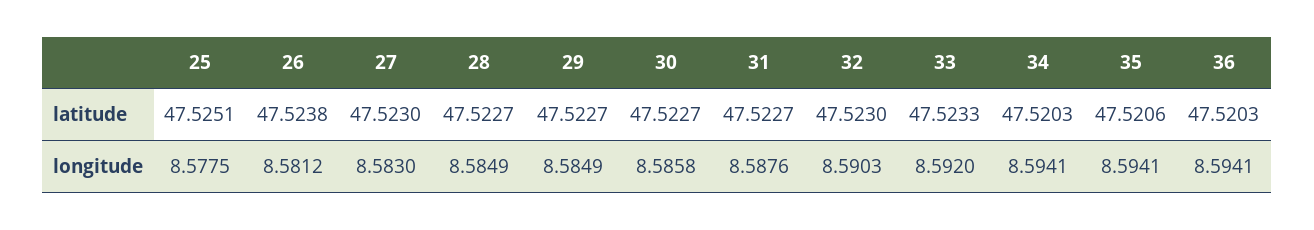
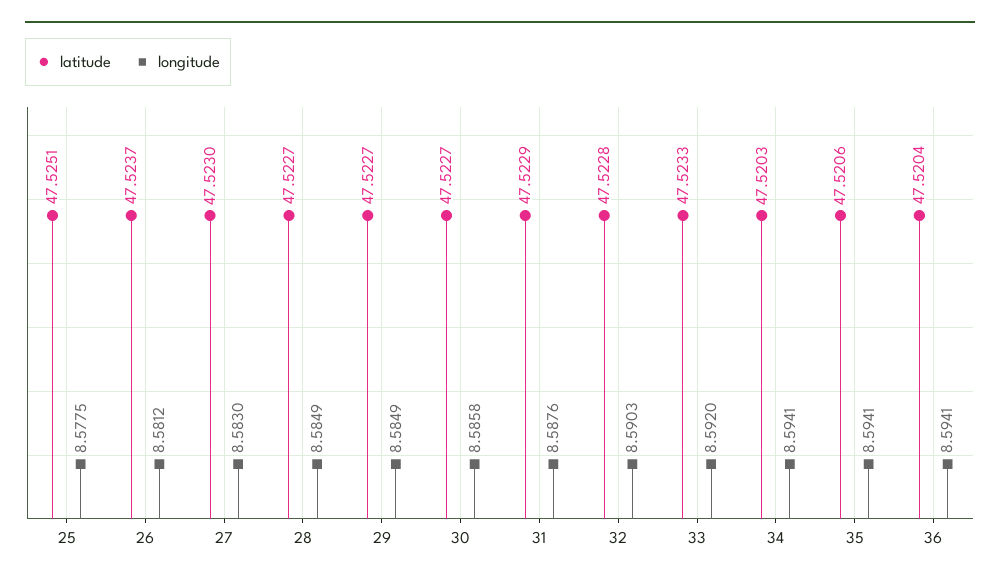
  {
    "latitude": {
      "25": 47.5251,
-     "26": 47.5238,
+     "26": 47.5237,
      "27": 47.523,
      "28": 47.5227,
      "29": 47.5227,
      "30": 47.5227,
-     "31": 47.5227,
+     "31": 47.5229,
-     "32": 47.523,
+     "32": 47.5228,
      "33": 47.5233,
      "34": 47.5203,
      "35": 47.5206,
-     "36": 47.5203
+     "36": 47.5204
    },
    "longitude": {
      "25": 8.5775,
      "26": 8.5812,
      "27": 8.583,
      "28": 8.5849,
      "29": 8.5849,
      "30": 8.5858,
      "31": 8.5876,
      "32": 8.5903,
      "33": 8.592,
      "34": 8.5941,
      "35": 8.5941,
      "36": 8.5941
    }
  }

